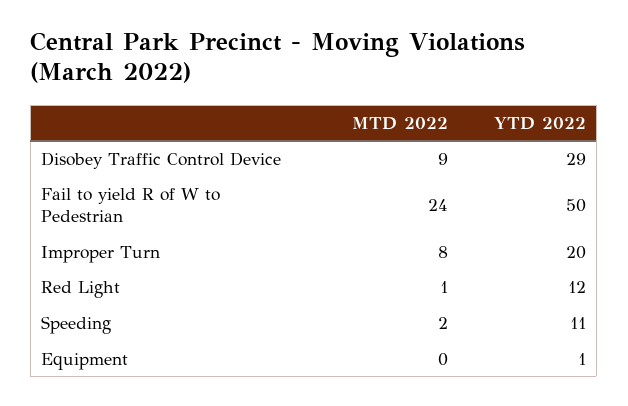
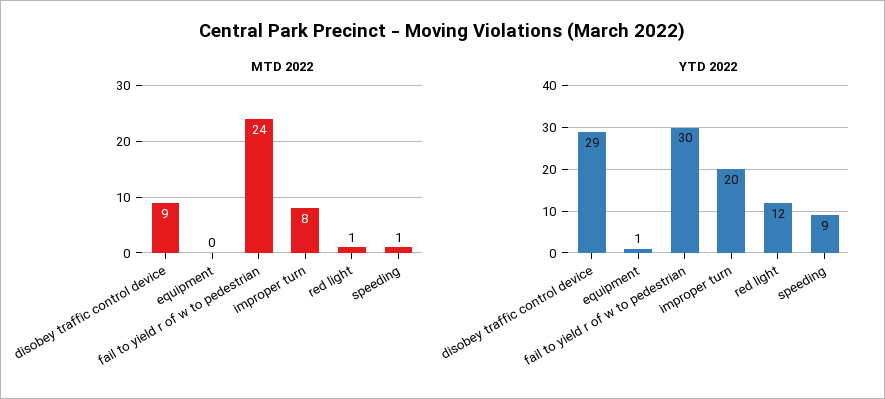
  {
    "MTD 2022": {
      "Disobey Traffic Control Device": 9,
      "Fail to yield R of W to Pedestrian": 24,
      "Improper Turn": 8,
      "Red Light": 1,
-     "Speeding": 2,
+     "Speeding": 1,
      "Equipment": 0
    },
    "YTD 2022": {
      "Disobey Traffic Control Device": 29,
-     "Fail to yield R of W to Pedestrian": 50,
+     "Fail to yield R of W to Pedestrian": 30,
      "Improper Turn": 20,
      "Red Light": 12,
-     "Speeding": 11,
+     "Speeding": 9,
      "Equipment": 1
    }
  }

